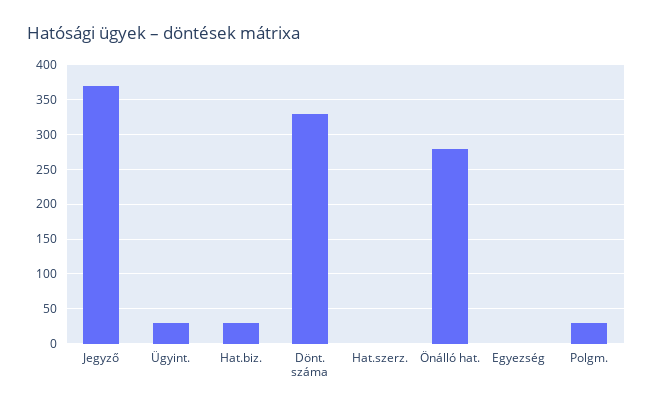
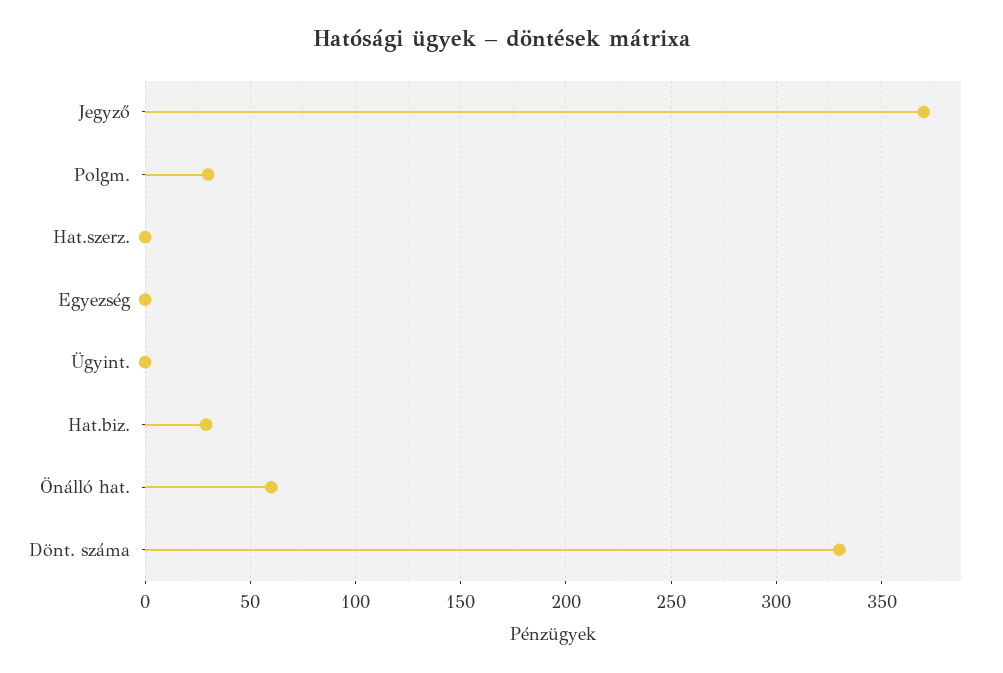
  {
    "Jegyző": 370,
-   "Ügyint.": 30,
+   "Ügyint.": 0,
    "Hat.biz.": 30,
    "Dönt. száma": 330,
    "Hat.szerz.": 0,
-   "Önálló hat.": 280,
+   "Önálló hat.": 60,
    "Egyezség": 0,
    "Polgm.": 30
  }

